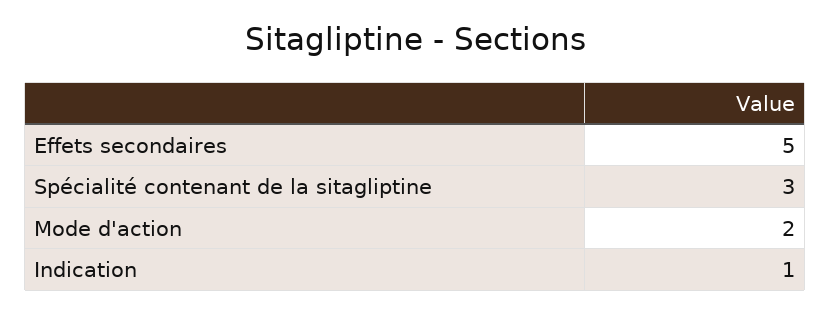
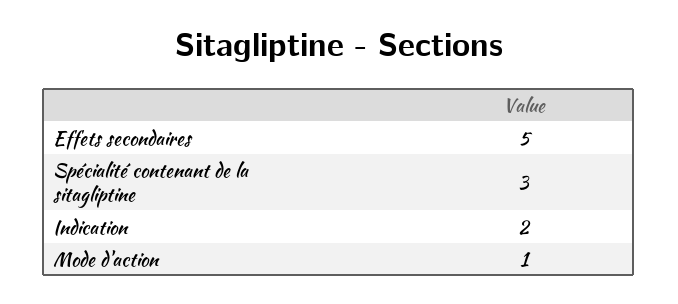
  {
    "Effets secondaires": 5,
    "Spécialité contenant de la sitagliptine": 3,
-   "Mode d'action": 2,
+   "Mode d'action": 1,
-   "Indication": 1
+   "Indication": 2
  }

